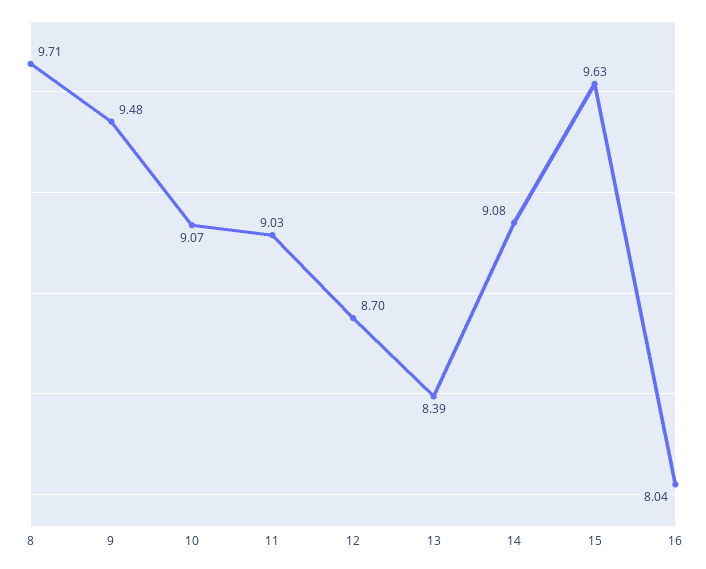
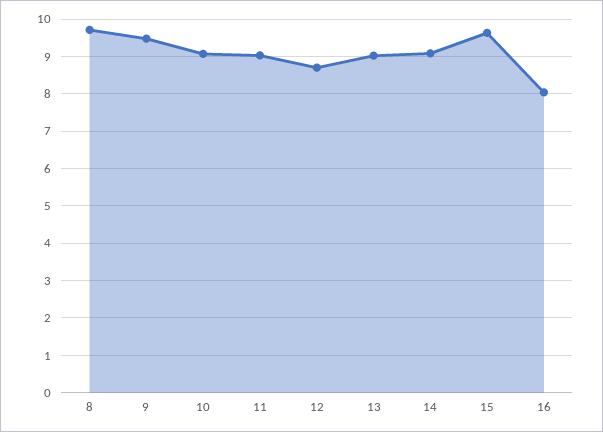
  {
    "8": 9.71,
    "9": 9.48,
    "10": 9.07,
    "11": 9.03,
    "12": 8.7,
-   "13": 8.39,
+   "13": 9,
    "14": 9.08,
    "15": 9.63,
    "16": 8.04
  }

